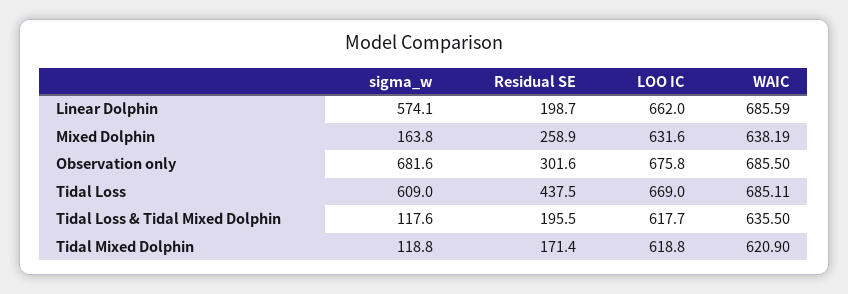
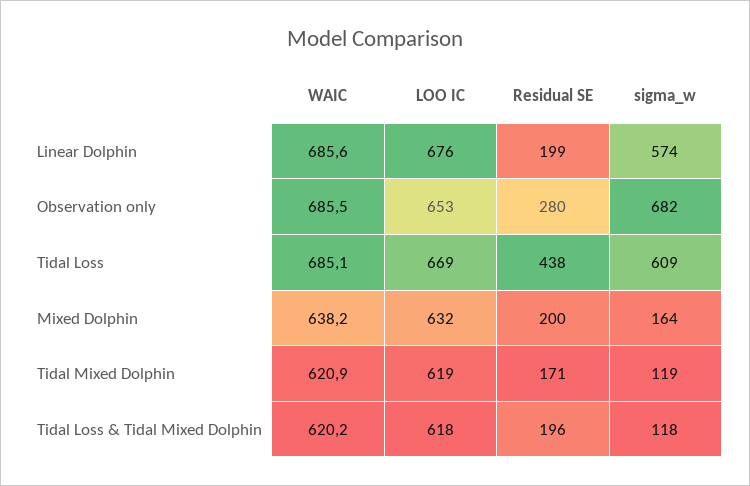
  {
    "sigma_w": {
      "Linear Dolphin": 574.1,
      "Mixed Dolphin": 163.8,
      "Observation only": 681.6,
      "Tidal Loss": 609,
      "Tidal Loss & Tidal Mixed Dolphin": 117.6,
      "Tidal Mixed Dolphin": 118.8
    },
    "Residual SE": {
      "Linear Dolphin": 198.7,
-     "Mixed Dolphin": 258.9,
+     "Mixed Dolphin": 200,
-     "Observation only": 301.6,
+     "Observation only": 280,
      "Tidal Loss": 437.5,
      "Tidal Loss & Tidal Mixed Dolphin": 195.5,
      "Tidal Mixed Dolphin": 171.4
    },
    "LOO IC": {
-     "Linear Dolphin": 662,
+     "Linear Dolphin": 676,
      "Mixed Dolphin": 631.6,
-     "Observation only": 675.8,
+     "Observation only": 653,
      "Tidal Loss": 669,
      "Tidal Loss & Tidal Mixed Dolphin": 617.7,
      "Tidal Mixed Dolphin": 618.8
    },
    "WAIC": {
      "Linear Dolphin": 685.59,
      "Mixed Dolphin": 638.19,
      "Observation only": 685.5,
      "Tidal Loss": 685.11,
-     "Tidal Loss & Tidal Mixed Dolphin": 635.5,
+     "Tidal Loss & Tidal Mixed Dolphin": 620.2,
      "Tidal Mixed Dolphin": 620.9
    }
  }

